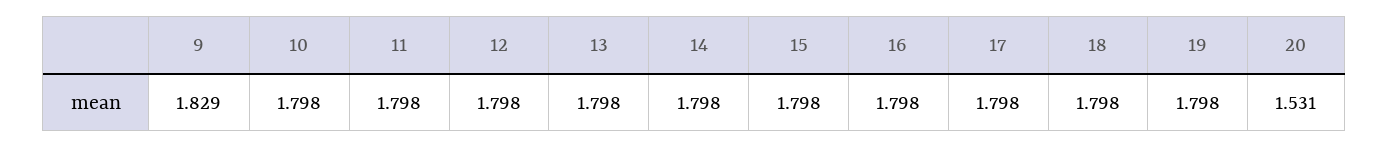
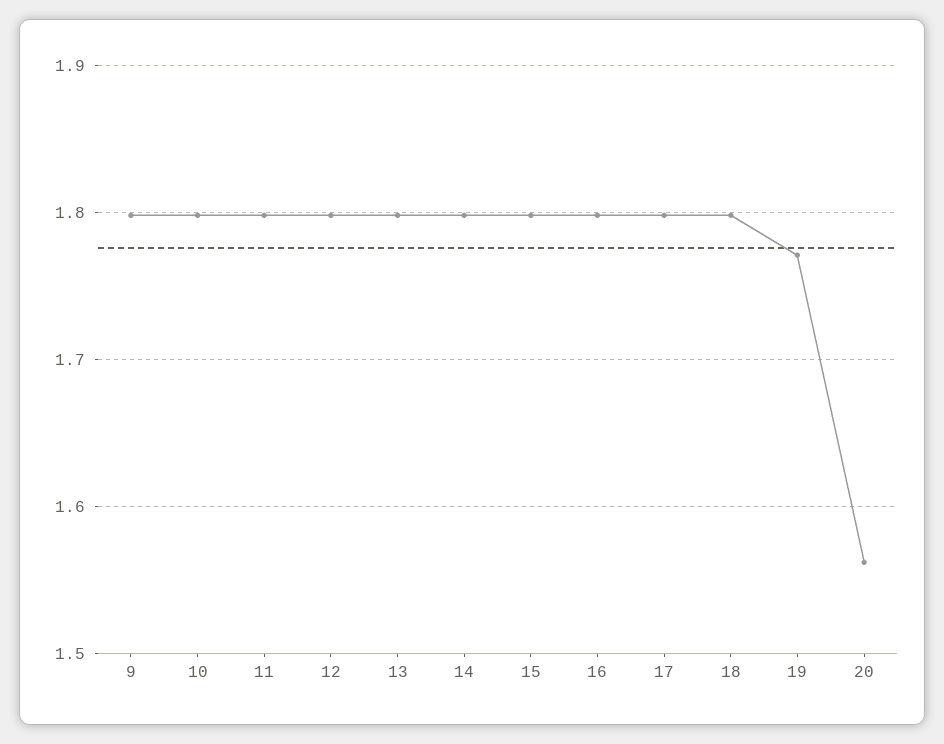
  {
-   "9": 1.829,
+   "9": 1.8,
    "10": 1.798,
    "11": 1.798,
    "12": 1.798,
    "13": 1.798,
    "14": 1.798,
    "15": 1.798,
    "16": 1.798,
    "17": 1.798,
    "18": 1.798,
-   "19": 1.798,
+   "19": 1.77,
-   "20": 1.531
+   "20": 1.56
  }

